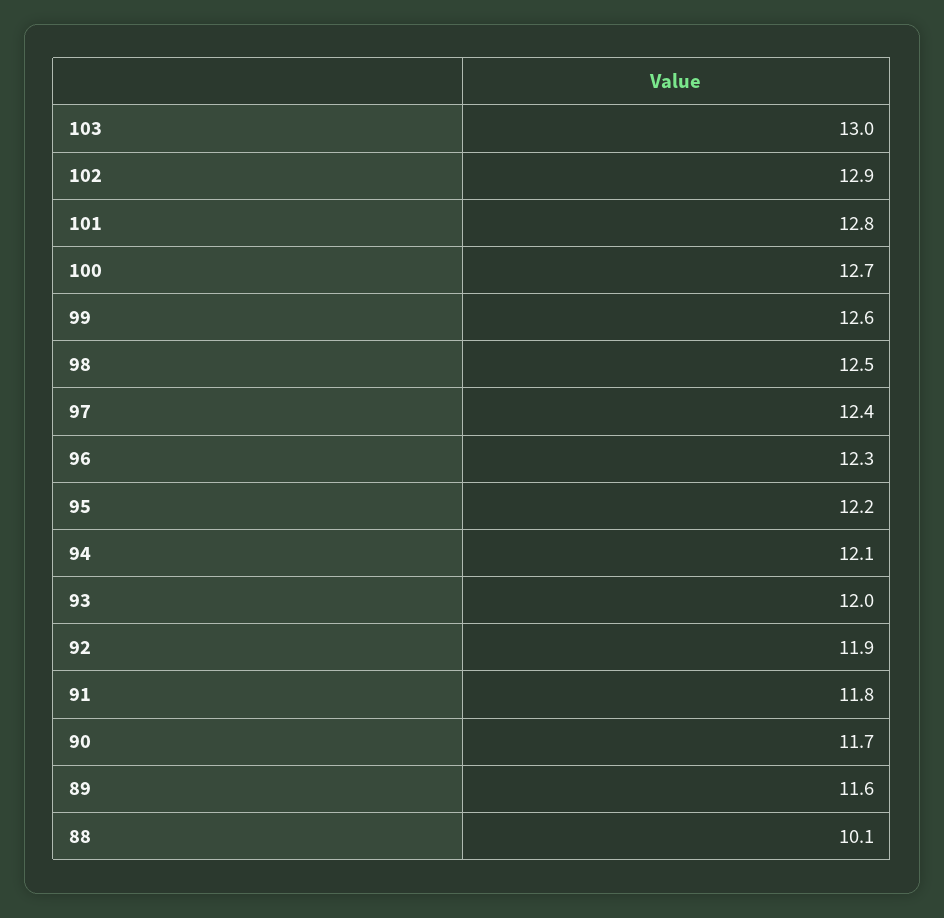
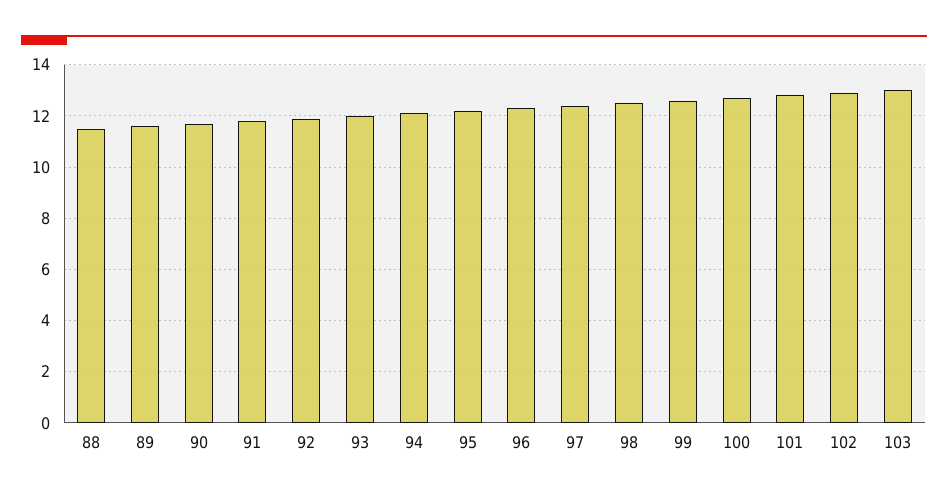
  {
    "103": 13,
    "102": 12.9,
    "101": 12.8,
    "100": 12.7,
    "99": 12.6,
    "98": 12.5,
    "97": 12.4,
    "96": 12.3,
    "95": 12.2,
    "94": 12.1,
    "93": 12,
    "92": 11.9,
    "91": 11.8,
    "90": 11.7,
    "89": 11.6,
-   "88": 10.1
+   "88": 11.5
  }

